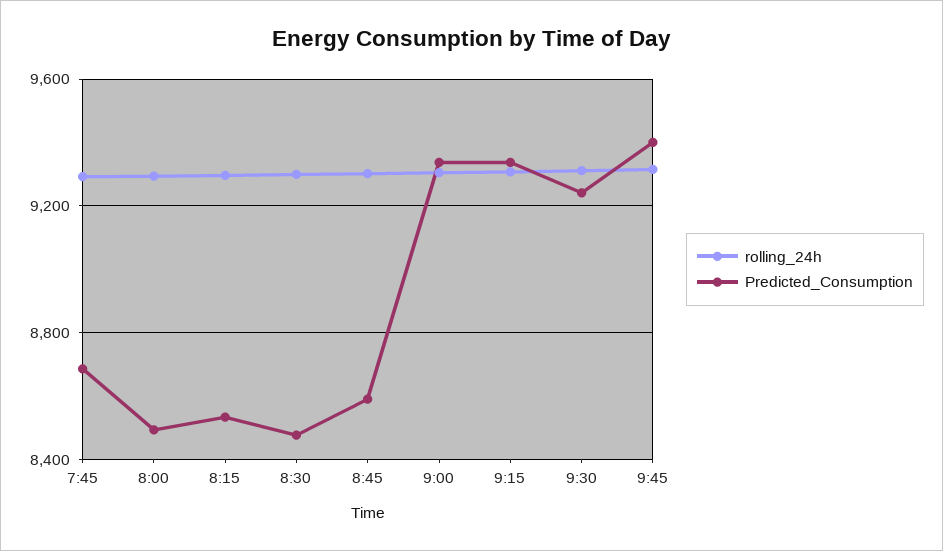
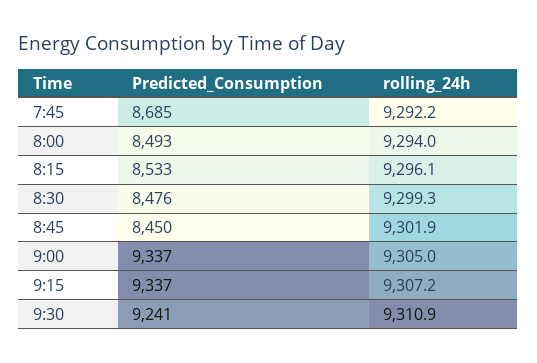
  {
    "rolling_24h": {
      "7:45": 9292.2,
      "8:00": 9294,
      "8:15": 9296.1,
      "8:30": 9299.3,
      "8:45": 9301.9,
      "9:00": 9305,
      "9:15": 9307.2,
-     "9:30": 9310.9,
+     "9:30": 9310.9
-     "9:45": 9300
    },
    "Predicted_Consumption": {
      "7:45": 8685,
      "8:00": 8493,
      "8:15": 8533,
      "8:30": 8476,
-     "8:45": 8600,
+     "8:45": 8450,
      "9:00": 9337,
      "9:15": 9337,
-     "9:30": 9241,
+     "9:30": 9241
-     "9:45": 9400
    }
  }

